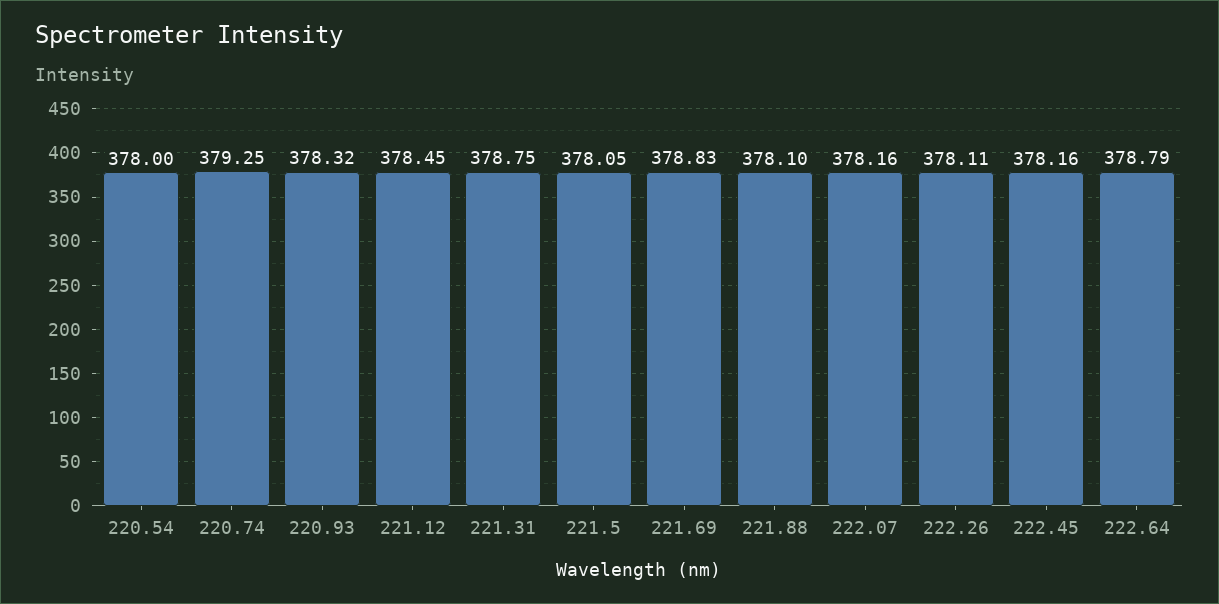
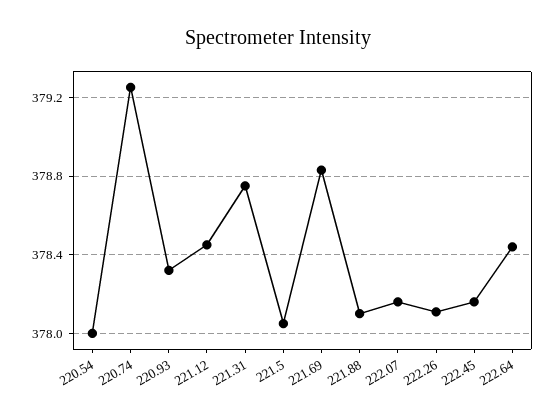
  {
    "220.54": 378,
    "220.74": 379.25,
    "220.93": 378.32,
    "221.12": 378.45,
    "221.31": 378.75,
    "221.5": 378.05,
    "221.69": 378.83,
    "221.88": 378.1,
    "222.07": 378.16,
    "222.26": 378.11,
    "222.45": 378.16,
-   "222.64": 378.79
+   "222.64": 378.45
  }

